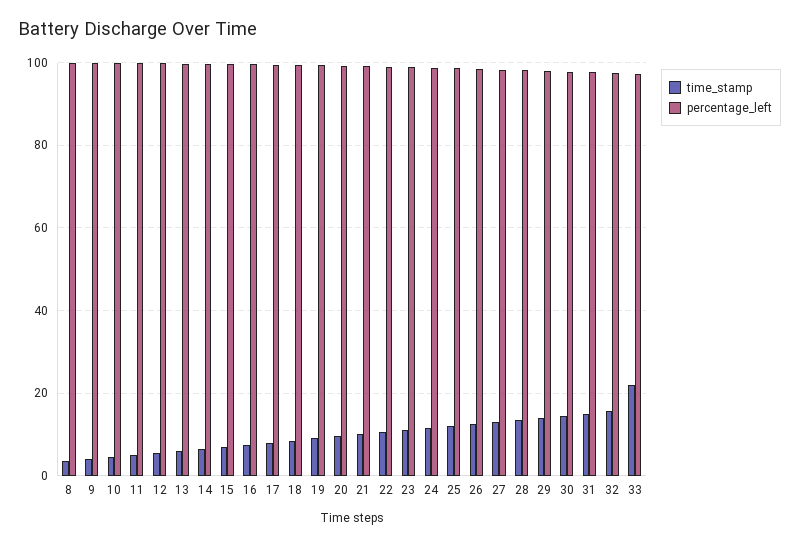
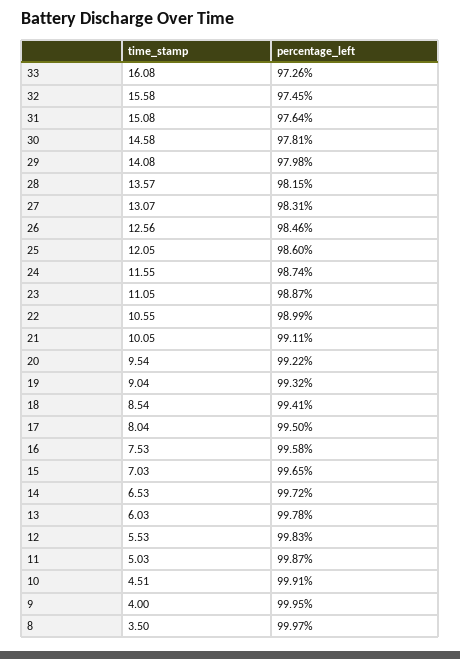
  {
    "time_stamp": {
      "8": 3.5,
      "9": 4,
      "10": 4.51,
      "11": 5.03,
      "12": 5.53,
      "13": 6.03,
      "14": 6.53,
      "15": 7.03,
      "16": 7.53,
      "17": 8.04,
      "18": 8.54,
      "19": 9.04,
      "20": 9.54,
      "21": 10.05,
      "22": 10.55,
      "23": 11.05,
      "24": 11.55,
      "25": 12.05,
      "26": 12.56,
      "27": 13.07,
      "28": 13.57,
      "29": 14.08,
      "30": 14.58,
      "31": 15.08,
      "32": 15.58,
-     "33": 22
+     "33": 16.08
    },
    "percentage_left": {
      "8": 99.97,
      "9": 99.95,
      "10": 99.91,
      "11": 99.87,
      "12": 99.83,
      "13": 99.78,
      "14": 99.72,
      "15": 99.65,
      "16": 99.58,
      "17": 99.5,
      "18": 99.41,
      "19": 99.32,
      "20": 99.22,
      "21": 99.11,
      "22": 98.99,
      "23": 98.87,
      "24": 98.74,
      "25": 98.6,
      "26": 98.46,
      "27": 98.31,
      "28": 98.15,
      "29": 97.98,
      "30": 97.81,
      "31": 97.64,
      "32": 97.45,
      "33": 97.26
    }
  }

